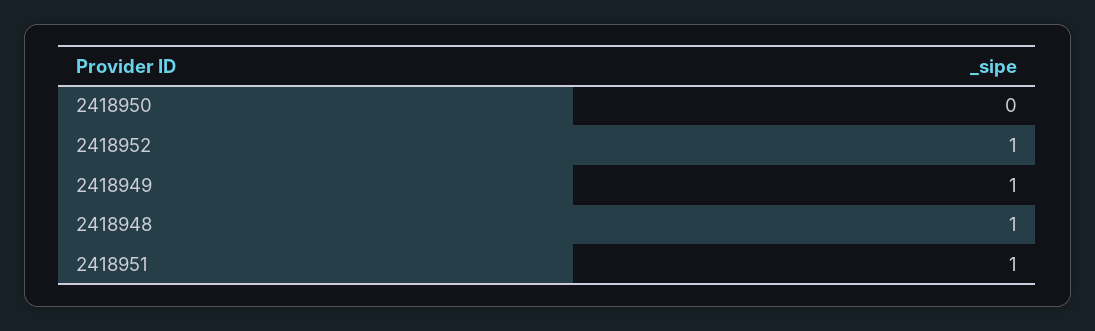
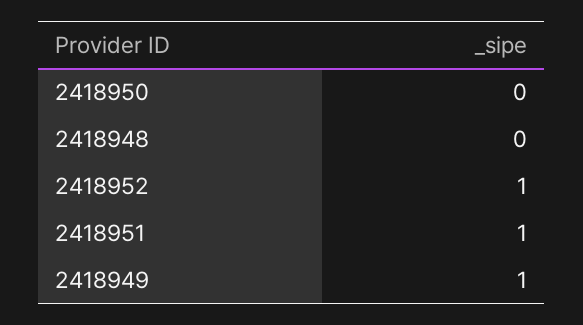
  {
    "2418950": 0,
    "2418952": 1,
    "2418949": 1,
-   "2418948": 1,
+   "2418948": 0,
    "2418951": 1
  }

